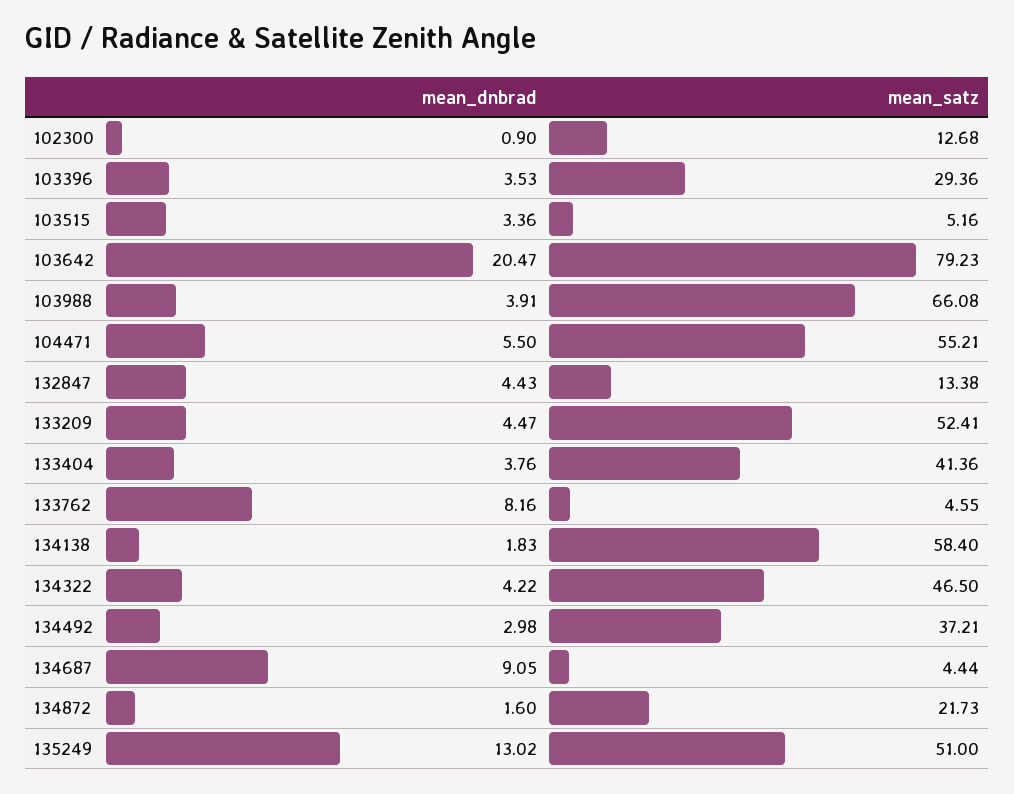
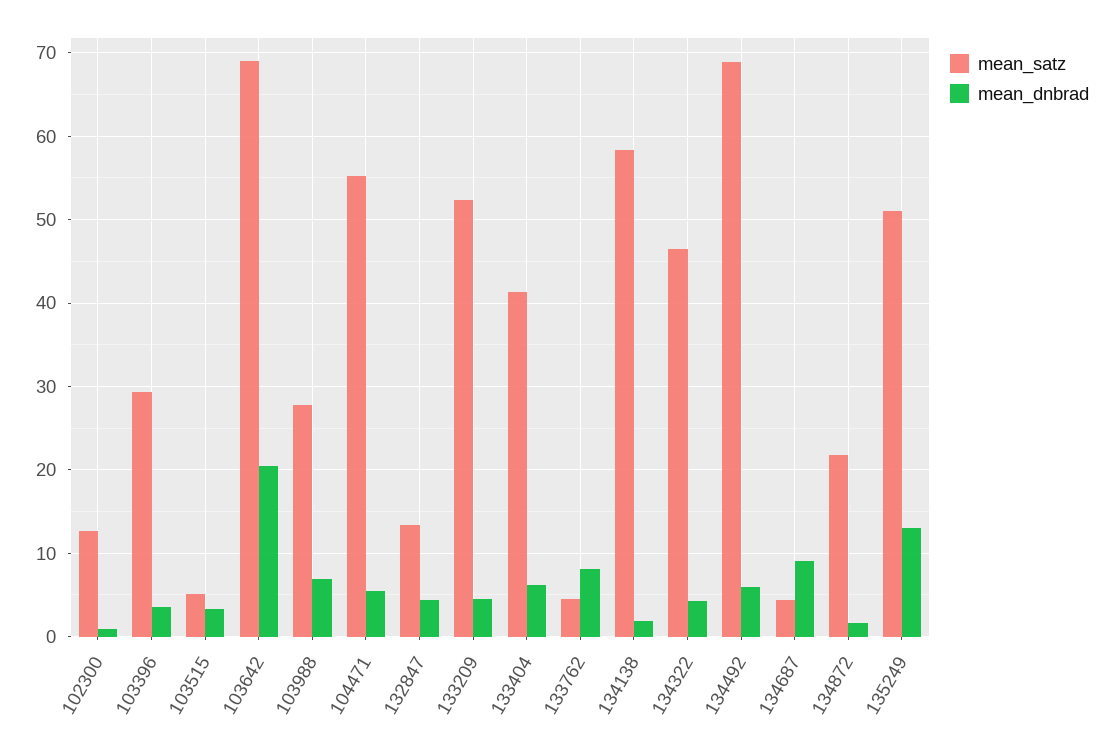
  {
    "mean_dnbrad": {
      "102300": 0.9,
      "103396": 3.53,
      "103515": 3.36,
      "103642": 20.47,
-     "103988": 3.91,
+     "103988": 7,
      "104471": 5.5,
      "132847": 4.43,
      "133209": 4.47,
-     "133404": 3.76,
+     "133404": 6,
      "133762": 8.16,
      "134138": 1.83,
      "134322": 4.22,
-     "134492": 2.98,
+     "134492": 6,
      "134687": 9.05,
      "134872": 1.6,
      "135249": 13.02
    },
    "mean_satz": {
      "102300": 12.68,
      "103396": 29.36,
      "103515": 5.16,
-     "103642": 79.23,
+     "103642": 69,
-     "103988": 66.08,
+     "103988": 28,
      "104471": 55.21,
      "132847": 13.38,
      "133209": 52.41,
      "133404": 41.36,
      "133762": 4.55,
      "134138": 58.4,
      "134322": 46.5,
-     "134492": 37.21,
+     "134492": 69,
      "134687": 4.44,
      "134872": 21.73,
      "135249": 51
    }
  }

